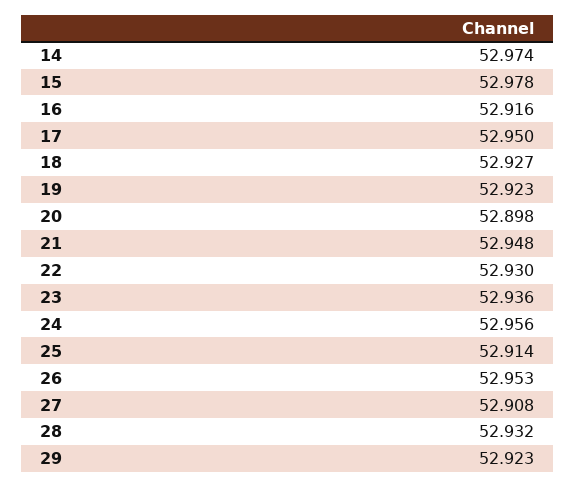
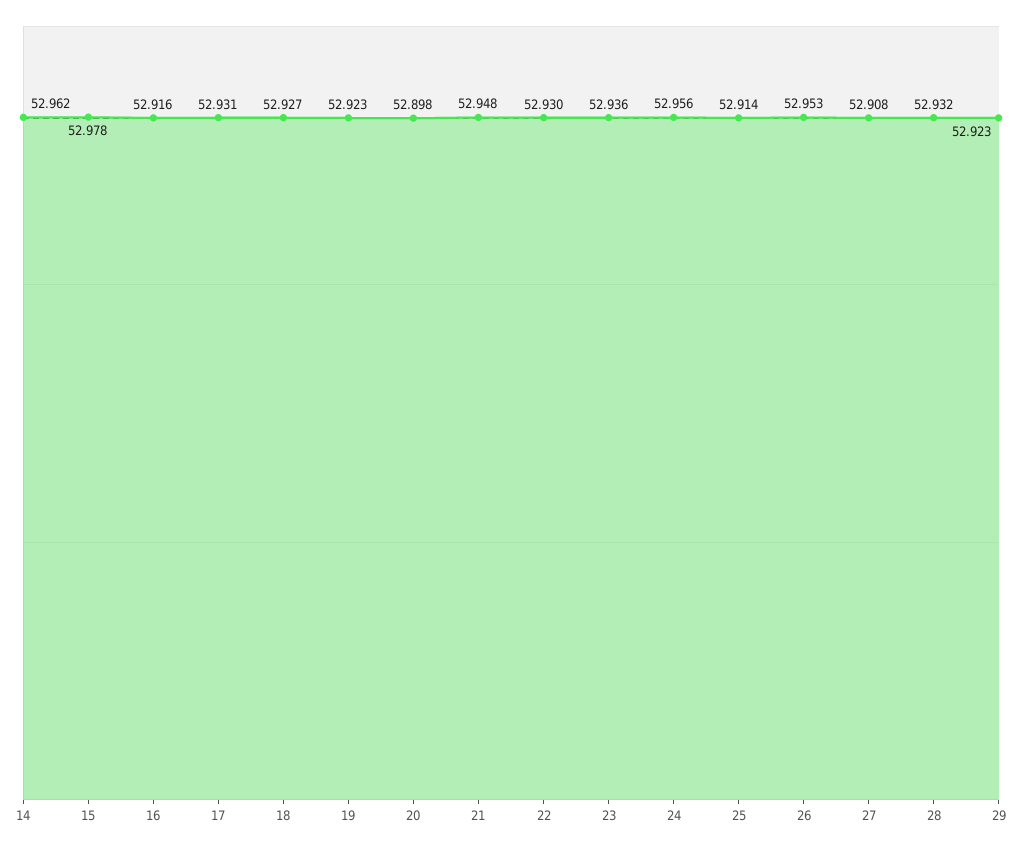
  {
-   "14": 52.974,
+   "14": 52.962,
    "15": 52.978,
    "16": 52.916,
-   "17": 52.95,
+   "17": 52.931,
    "18": 52.927,
    "19": 52.923,
    "20": 52.898,
    "21": 52.948,
    "22": 52.93,
    "23": 52.936,
    "24": 52.956,
    "25": 52.914,
    "26": 52.953,
    "27": 52.908,
    "28": 52.932,
    "29": 52.923
  }

